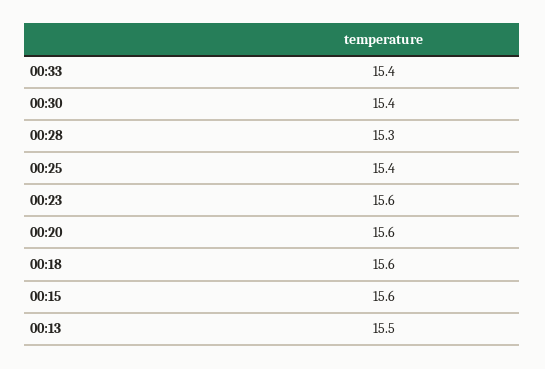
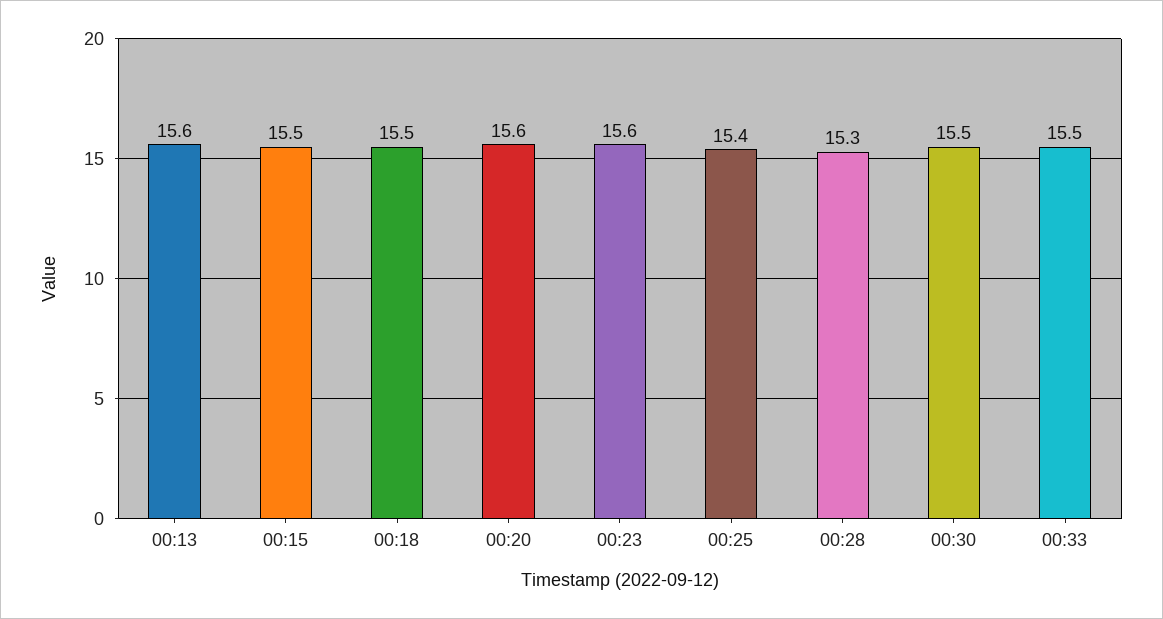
  {
-   "00:33": 15.4,
+   "00:33": 15.5,
-   "00:30": 15.4,
+   "00:30": 15.5,
    "00:28": 15.3,
    "00:25": 15.4,
    "00:23": 15.6,
    "00:20": 15.6,
-   "00:18": 15.6,
+   "00:18": 15.5,
-   "00:15": 15.6,
+   "00:15": 15.5,
-   "00:13": 15.5
+   "00:13": 15.6
  }

